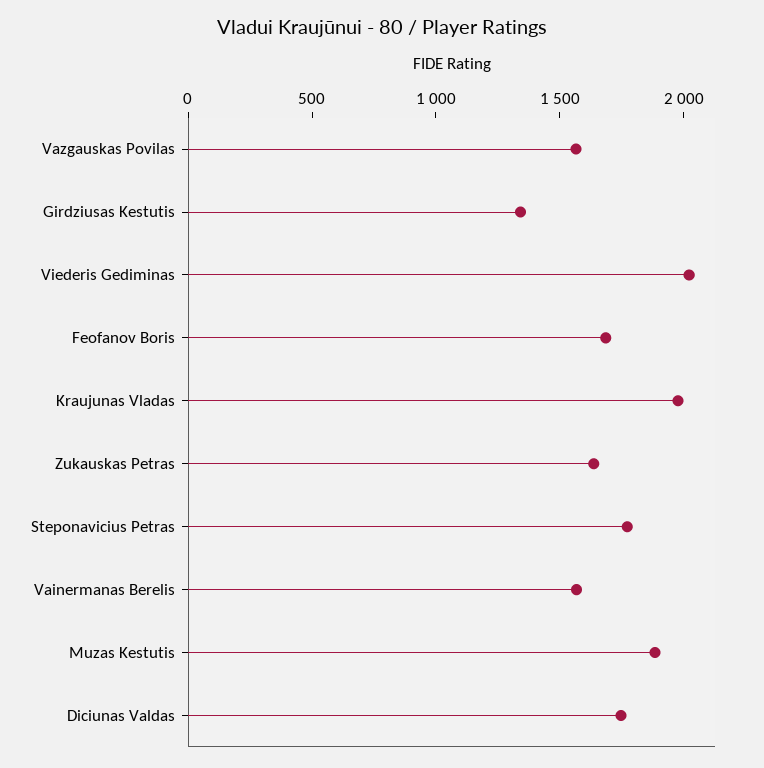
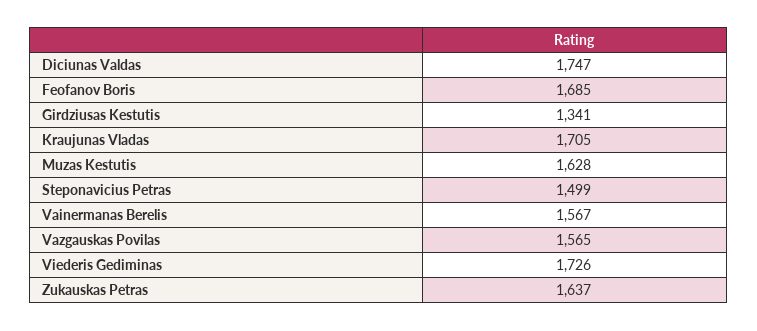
  {
    "Vazgauskas Povilas": 1565,
    "Girdziusas Kestutis": 1341,
-   "Viederis Gediminas": 2000,
+   "Viederis Gediminas": 1726,
    "Feofanov Boris": 1685,
-   "Kraujunas Vladas": 2000,
+   "Kraujunas Vladas": 1705,
    "Zukauskas Petras": 1637,
-   "Steponavicius Petras": 1800,
+   "Steponavicius Petras": 1499,
    "Vainermanas Berelis": 1567,
-   "Muzas Kestutis": 1900,
+   "Muzas Kestutis": 1628,
    "Diciunas Valdas": 1747
  }

